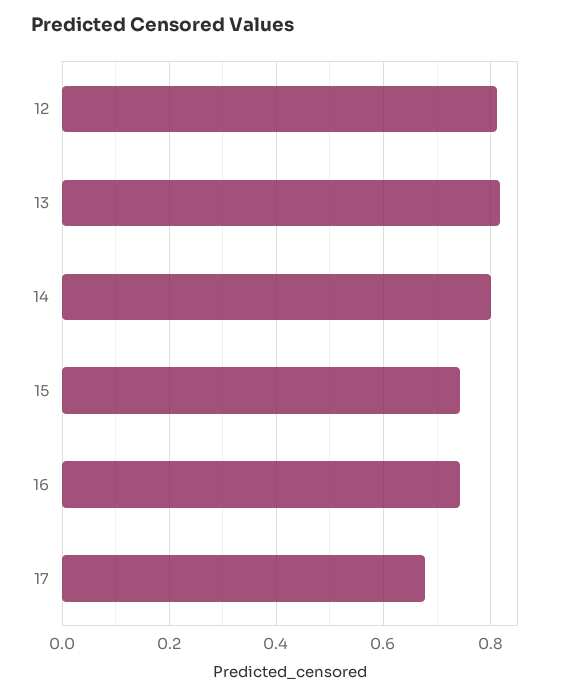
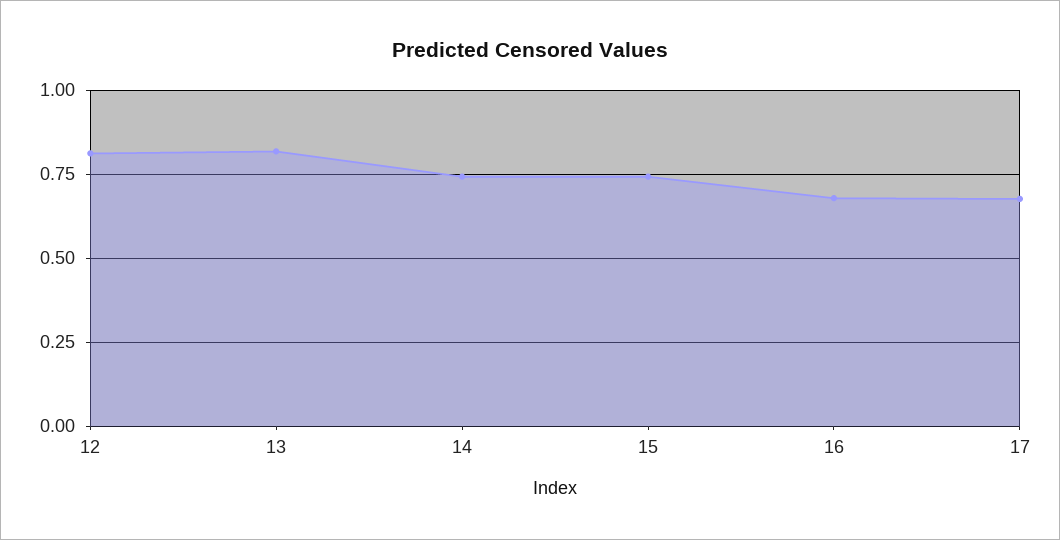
  {
    "12": 0.82,
    "13": 0.82,
-   "14": 0.8,
+   "14": 0.75,
    "15": 0.74,
-   "16": 0.74,
+   "16": 0.675,
    "17": 0.68
  }

